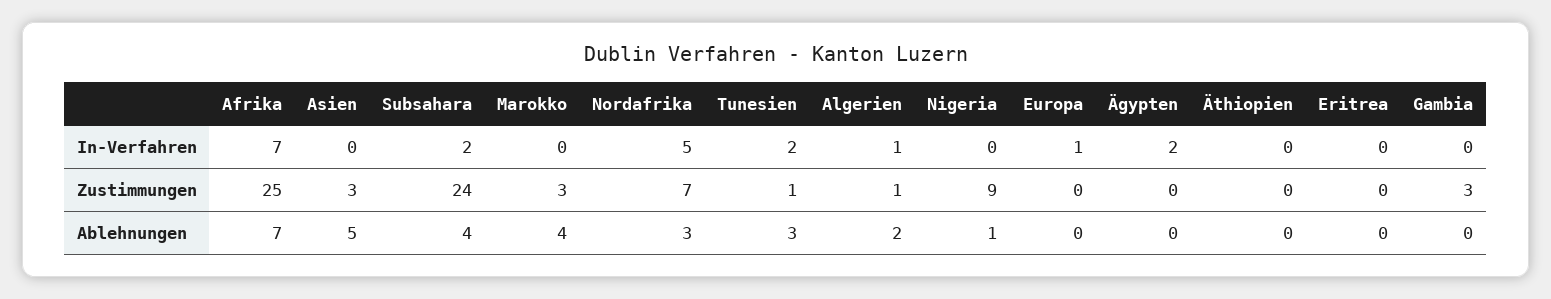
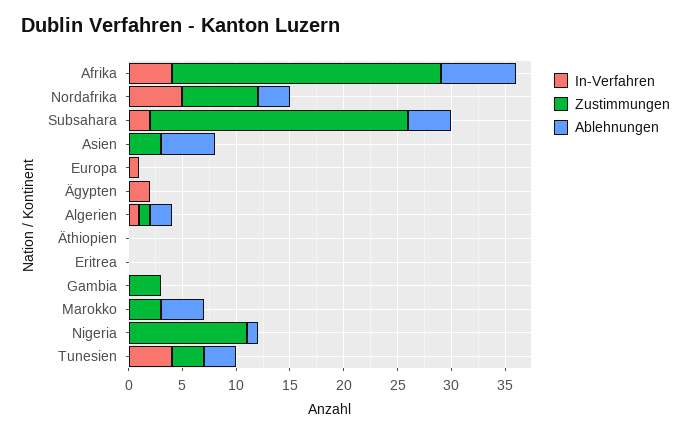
  {
    "In-Verfahren": {
-     "Afrika": 7,
+     "Afrika": 4,
      "Asien": 0,
      "Subsahara": 2,
      "Marokko": 0,
      "Nordafrika": 5,
-     "Tunesien": 2,
+     "Tunesien": 4,
      "Algerien": 1,
      "Nigeria": 0,
      "Europa": 1,
      "Ägypten": 2,
      "Äthiopien": 0,
      "Eritrea": 0,
      "Gambia": 0
    },
    "Zustimmungen": {
      "Afrika": 25,
      "Asien": 3,
      "Subsahara": 24,
      "Marokko": 3,
      "Nordafrika": 7,
-     "Tunesien": 1,
+     "Tunesien": 3,
      "Algerien": 1,
-     "Nigeria": 9,
+     "Nigeria": 11,
      "Europa": 0,
      "Ägypten": 0,
      "Äthiopien": 0,
      "Eritrea": 0,
      "Gambia": 3
    },
    "Ablehnungen": {
      "Afrika": 7,
      "Asien": 5,
      "Subsahara": 4,
      "Marokko": 4,
      "Nordafrika": 3,
      "Tunesien": 3,
      "Algerien": 2,
      "Nigeria": 1,
      "Europa": 0,
      "Ägypten": 0,
      "Äthiopien": 0,
      "Eritrea": 0,
      "Gambia": 0
    }
  }

